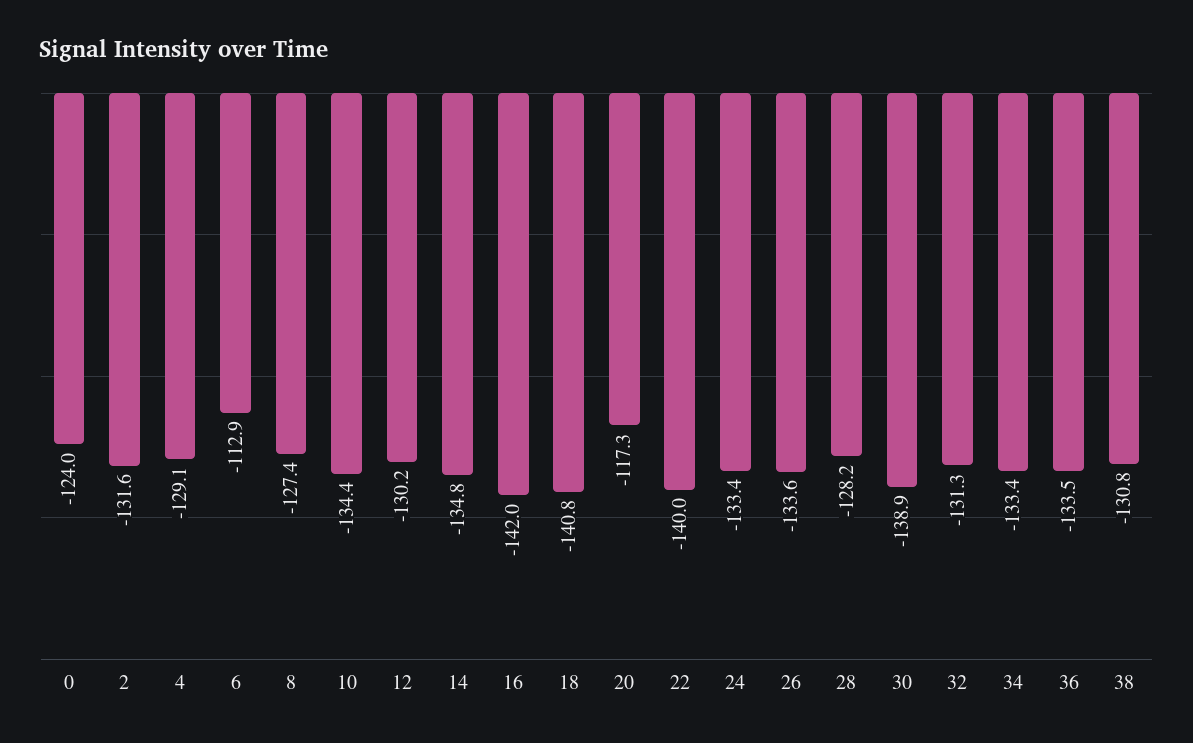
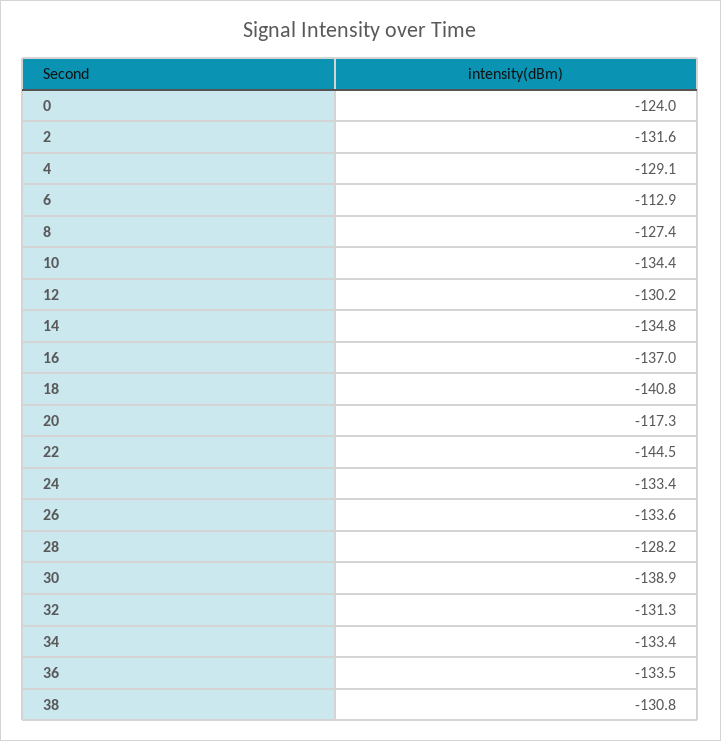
  {
    "0": -124,
    "2": -131.6,
    "4": -129.1,
    "6": -112.9,
    "8": -127.4,
    "10": -134.4,
    "12": -130.2,
    "14": -134.8,
-   "16": -142,
+   "16": -137,
    "18": -140.8,
    "20": -117.3,
-   "22": -140,
+   "22": -144.5,
    "24": -133.4,
    "26": -133.6,
    "28": -128.2,
    "30": -138.9,
    "32": -131.3,
    "34": -133.4,
    "36": -133.5,
    "38": -130.8
  }

